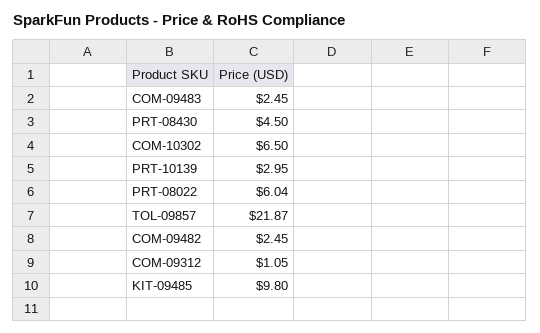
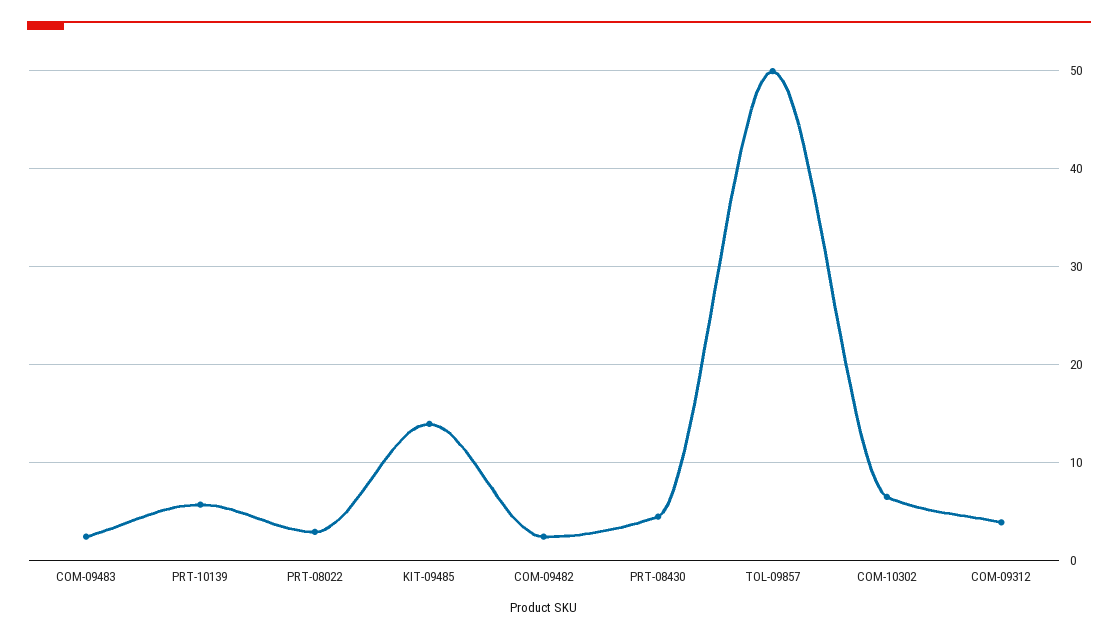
  {
    "COM-09483": 2.45,
    "PRT-08430": 4.5,
    "COM-10302": 6.5,
-   "PRT-10139": 2.95,
+   "PRT-10139": 6,
-   "PRT-08022": 6.04,
+   "PRT-08022": 3,
-   "TOL-09857": 21.87,
+   "TOL-09857": 50,
    "COM-09482": 2.45,
-   "COM-09312": 1.05,
+   "COM-09312": 4,
-   "KIT-09485": 9.8
+   "KIT-09485": 14
  }

